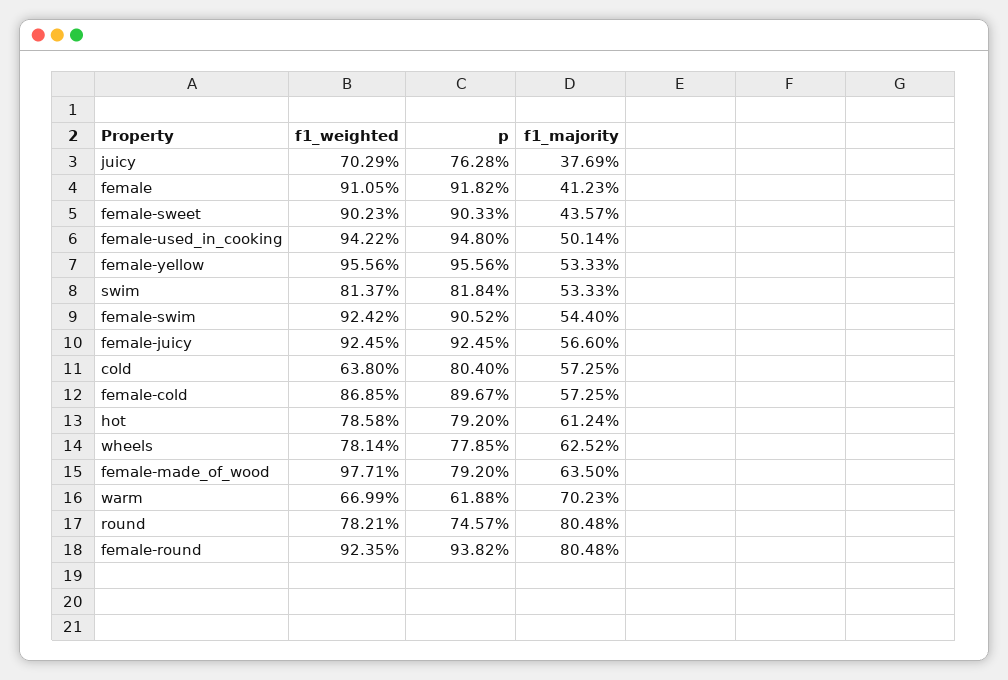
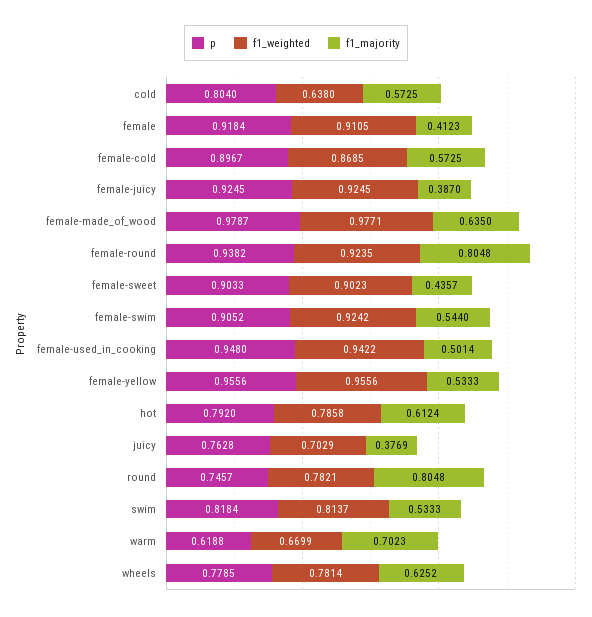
  {
    "f1_weighted": {
      "juicy": 0.7029,
      "female": 0.9105,
      "female-sweet": 0.9023,
      "female-used_in_cooking": 0.9422,
      "female-yellow": 0.9556,
      "swim": 0.8137,
      "female-swim": 0.9242,
      "female-juicy": 0.9245,
      "cold": 0.638,
      "female-cold": 0.8685,
      "hot": 0.7858,
      "wheels": 0.7814,
      "female-made_of_wood": 0.9771,
      "warm": 0.6699,
      "round": 0.7821,
      "female-round": 0.9235
    },
    "p": {
      "juicy": 0.7628,
-     "female": 0.9182,
+     "female": 0.9184,
      "female-sweet": 0.9033,
      "female-used_in_cooking": 0.948,
      "female-yellow": 0.9556,
      "swim": 0.8184,
      "female-swim": 0.9052,
      "female-juicy": 0.9245,
      "cold": 0.804,
      "female-cold": 0.8967,
      "hot": 0.792,
      "wheels": 0.7785,
-     "female-made_of_wood": 0.792,
+     "female-made_of_wood": 0.9787,
      "warm": 0.6188,
      "round": 0.7457,
      "female-round": 0.9382
    },
    "f1_majority": {
      "juicy": 0.3769,
      "female": 0.4123,
      "female-sweet": 0.4357,
      "female-used_in_cooking": 0.5014,
      "female-yellow": 0.5333,
      "swim": 0.5333,
      "female-swim": 0.544,
-     "female-juicy": 0.566,
+     "female-juicy": 0.387,
      "cold": 0.5725,
      "female-cold": 0.5725,
      "hot": 0.6124,
      "wheels": 0.6252,
      "female-made_of_wood": 0.635,
      "warm": 0.7023,
      "round": 0.8048,
      "female-round": 0.8048
    }
  }

